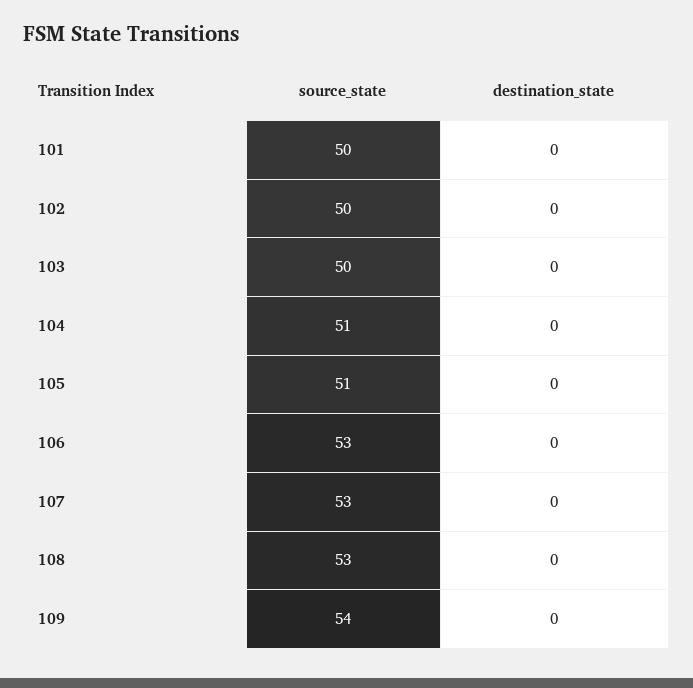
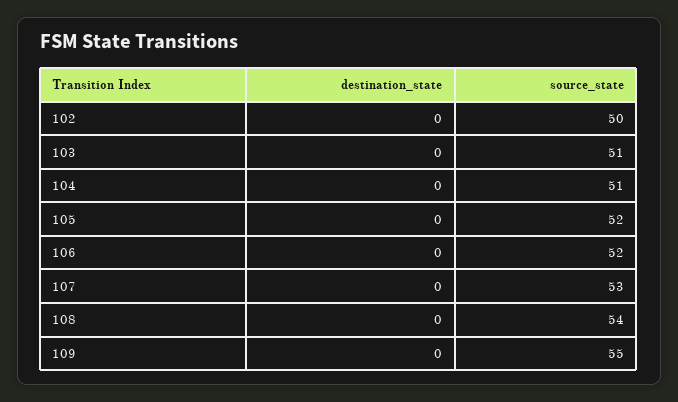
  {
    "source_state": {
-     "101": 50,
      "102": 50,
-     "103": 50,
+     "103": 51,
      "104": 51,
-     "105": 51,
+     "105": 52,
-     "106": 53,
+     "106": 52,
      "107": 53,
-     "108": 53,
+     "108": 54,
-     "109": 54
+     "109": 55
    },
    "destination_state": {
-     "101": 0,
      "102": 0,
      "103": 0,
      "104": 0,
      "105": 0,
      "106": 0,
      "107": 0,
      "108": 0,
      "109": 0
    }
  }

